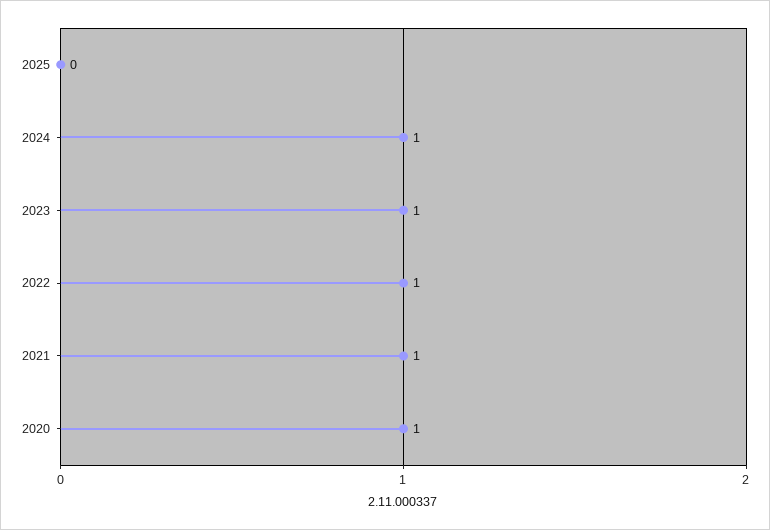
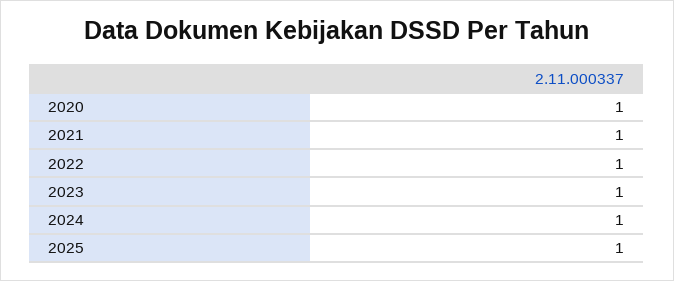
  {
-   "2025": 0,
+   "2025": 1,
    "2024": 1,
    "2023": 1,
    "2022": 1,
    "2021": 1,
    "2020": 1
  }

